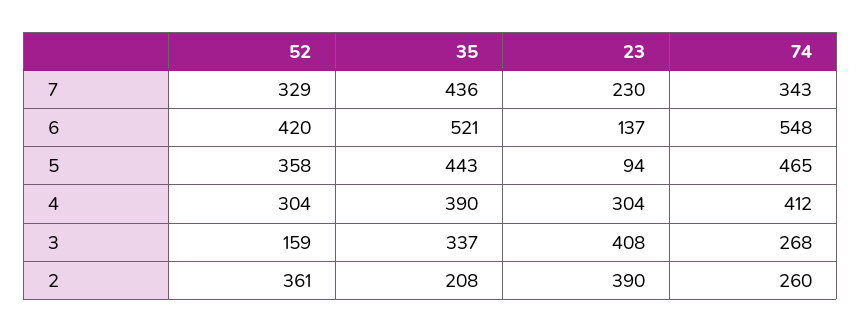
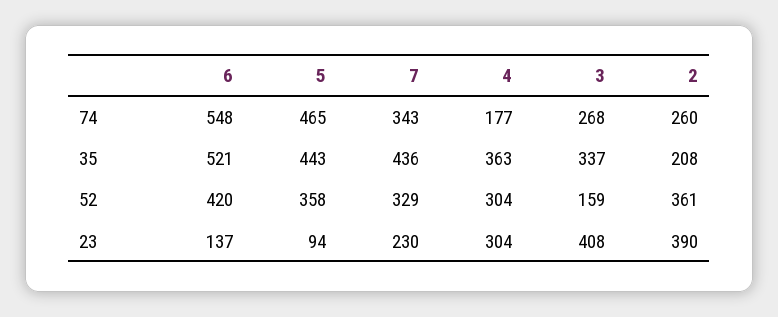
  {
    "52": {
      "7": 329,
      "6": 420,
      "5": 358,
      "4": 304,
      "3": 159,
      "2": 361
    },
    "35": {
      "7": 436,
      "6": 521,
      "5": 443,
-     "4": 390,
+     "4": 363,
      "3": 337,
      "2": 208
    },
    "23": {
      "7": 230,
      "6": 137,
      "5": 94,
      "4": 304,
      "3": 408,
      "2": 390
    },
    "74": {
      "7": 343,
      "6": 548,
      "5": 465,
-     "4": 412,
+     "4": 177,
      "3": 268,
      "2": 260
    }
  }

